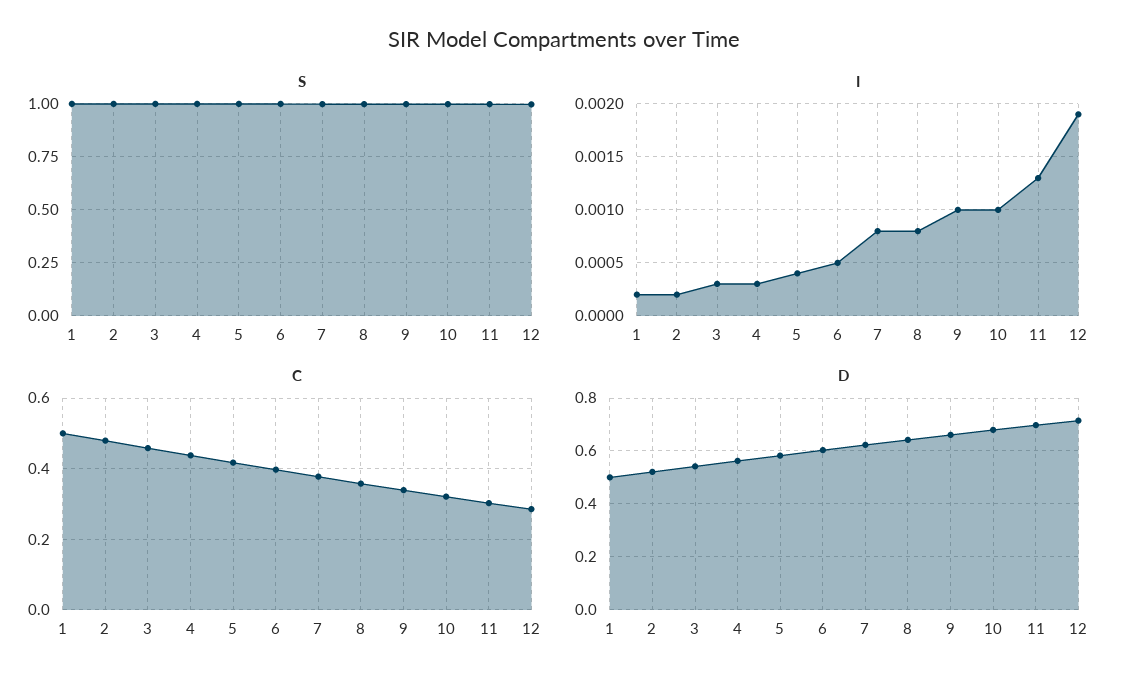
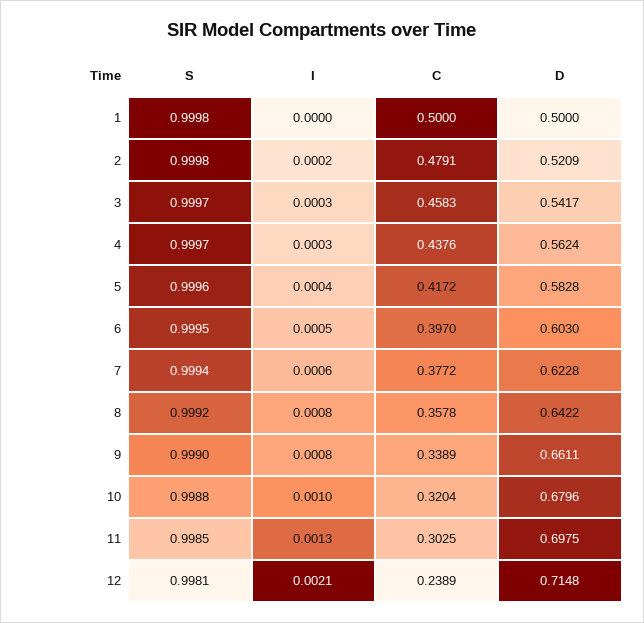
  {
    "S": {
      "1": 0.9998,
      "2": 0.9998,
      "3": 0.9997,
      "4": 0.9997,
      "5": 0.9996,
      "6": 0.9995,
      "7": 0.9994,
      "8": 0.9992,
      "9": 0.999,
      "10": 0.9988,
      "11": 0.9985,
      "12": 0.9981
    },
    "I": {
-     "1": 0.0002,
+     "1": 0,
      "2": 0.0002,
      "3": 0.0003,
      "4": 0.0003,
      "5": 0.0004,
      "6": 0.0005,
-     "7": 0.0008,
+     "7": 0.0006,
      "8": 0.0008,
-     "9": 0.001,
+     "9": 0.0008,
      "10": 0.001,
      "11": 0.0013,
-     "12": 0.0019
+     "12": 0.0021
    },
    "C": {
      "1": 0.5,
      "2": 0.4791,
      "3": 0.4583,
      "4": 0.4376,
      "5": 0.4172,
      "6": 0.397,
      "7": 0.3772,
      "8": 0.3578,
      "9": 0.3389,
      "10": 0.3204,
      "11": 0.3025,
-     "12": 0.28
+     "12": 0.2389
    },
    "D": {
      "1": 0.5,
      "2": 0.5209,
      "3": 0.5417,
      "4": 0.5624,
      "5": 0.5828,
      "6": 0.603,
      "7": 0.6228,
      "8": 0.6422,
      "9": 0.6611,
      "10": 0.6796,
      "11": 0.6975,
      "12": 0.7148
    }
  }

